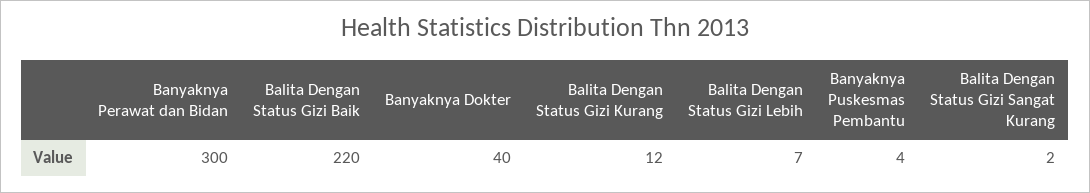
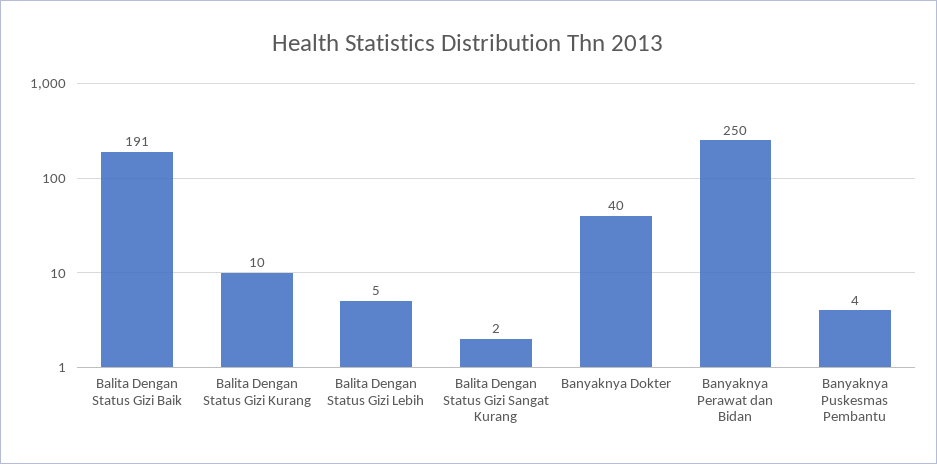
  {
-   "Banyaknya Perawat dan Bidan": 300,
+   "Banyaknya Perawat dan Bidan": 250,
-   "Balita Dengan Status Gizi Baik": 220,
+   "Balita Dengan Status Gizi Baik": 191,
    "Banyaknya Dokter": 40,
-   "Balita Dengan Status Gizi Kurang": 12,
+   "Balita Dengan Status Gizi Kurang": 10,
-   "Balita Dengan Status Gizi Lebih": 7,
+   "Balita Dengan Status Gizi Lebih": 5,
    "Banyaknya Puskesmas Pembantu": 4,
    "Balita Dengan Status Gizi Sangat Kurang": 2
  }

